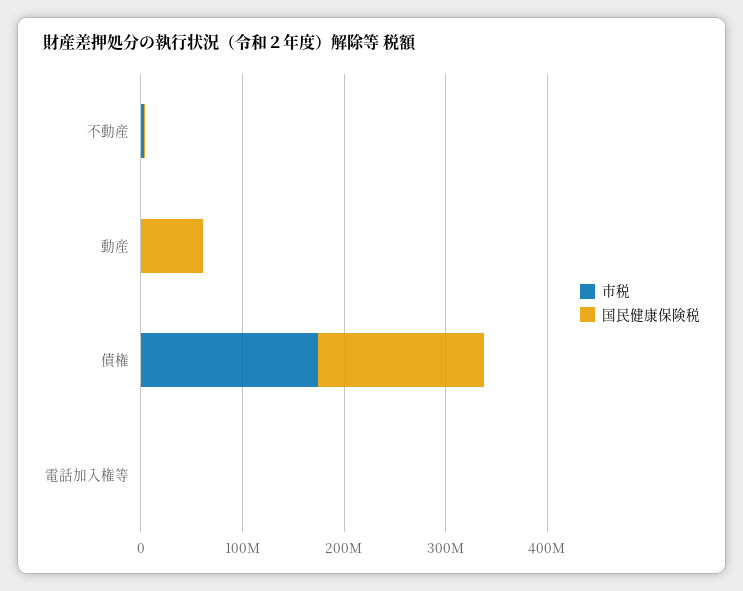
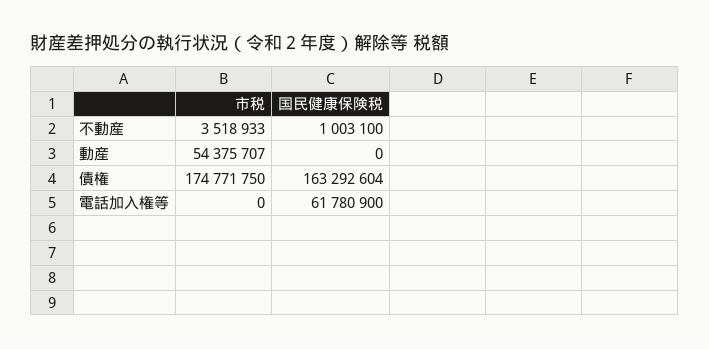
  {
    "市税": {
      "不動産": 3518933,
-     "動産": 0,
+     "動産": 54375707,
      "債権": 174771750,
      "電話加入権等": 0
    },
    "国民健康保険税": {
      "不動産": 1003100,
-     "動産": 60000000,
+     "動産": 0,
      "債権": 163292604,
-     "電話加入権等": 0
+     "電話加入権等": 61780900
    }
  }

